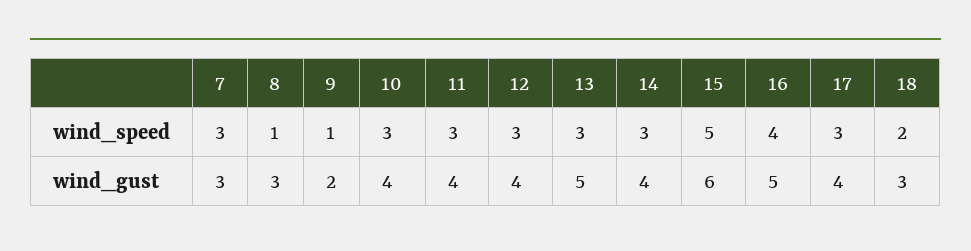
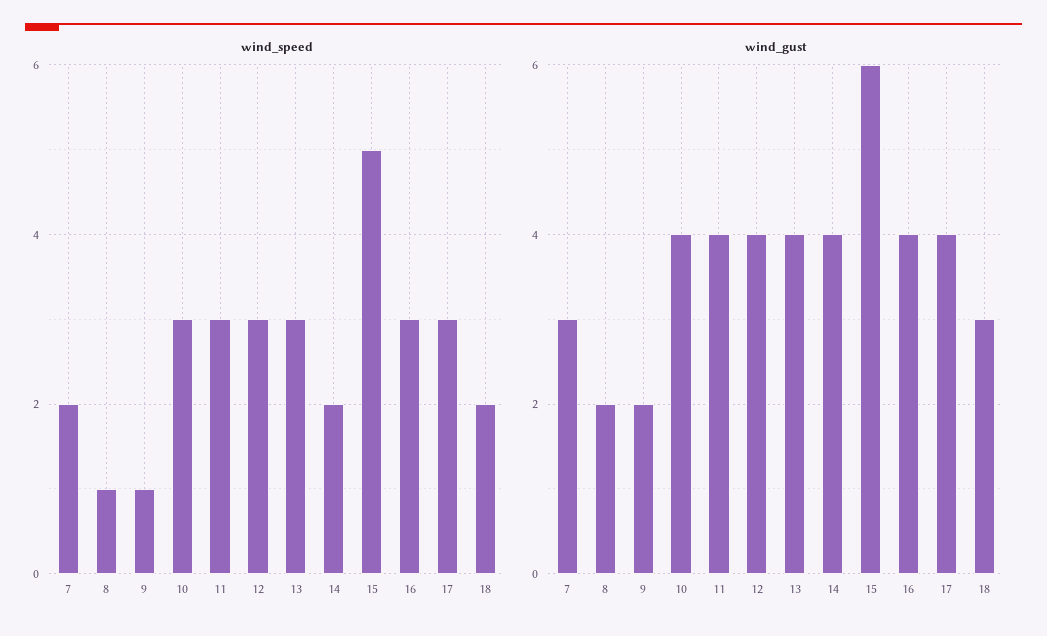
  {
    "wind_speed": {
-     "7": 3,
+     "7": 2,
      "8": 1,
      "9": 1,
      "10": 3,
      "11": 3,
      "12": 3,
      "13": 3,
-     "14": 3,
+     "14": 2,
      "15": 5,
-     "16": 4,
+     "16": 3,
      "17": 3,
      "18": 2
    },
    "wind_gust": {
      "7": 3,
-     "8": 3,
+     "8": 2,
      "9": 2,
      "10": 4,
      "11": 4,
      "12": 4,
-     "13": 5,
+     "13": 4,
      "14": 4,
      "15": 6,
-     "16": 5,
+     "16": 4,
      "17": 4,
      "18": 3
    }
  }

